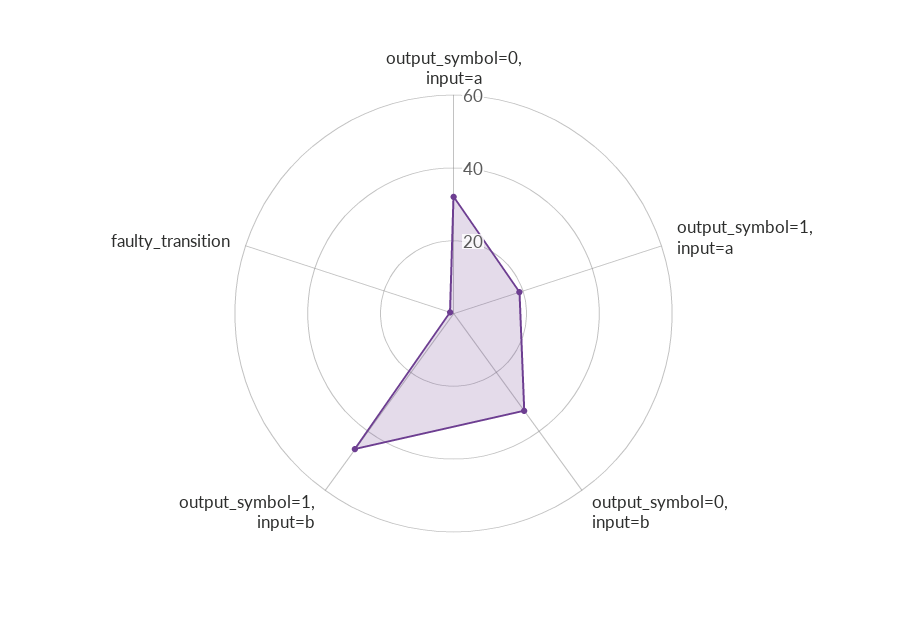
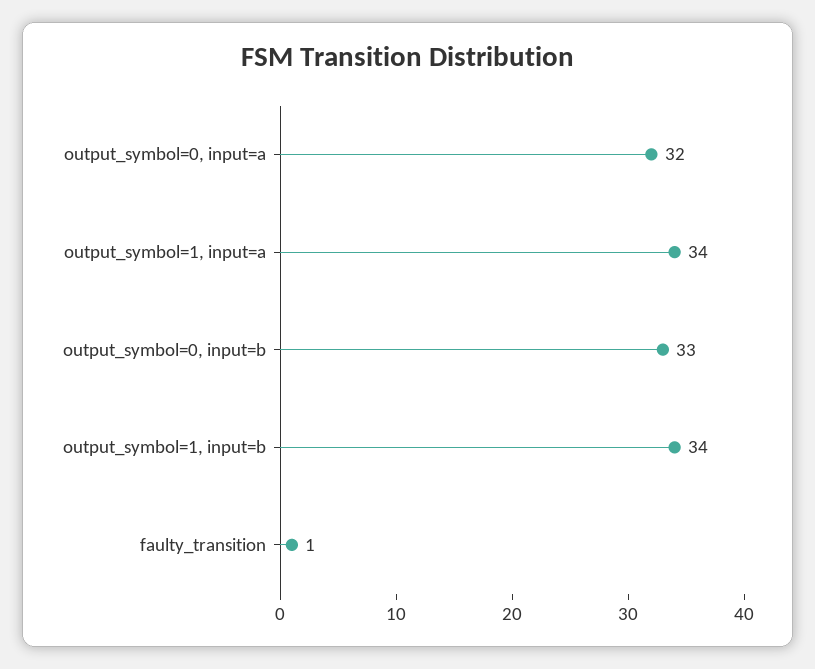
  {
    "output_symbol=0, input=a": 32,
-   "output_symbol=1, input=a": 20,
+   "output_symbol=1, input=a": 34,
    "output_symbol=0, input=b": 33,
-   "output_symbol=1, input=b": 45,
+   "output_symbol=1, input=b": 34,
    "faulty_transition": 1
  }

